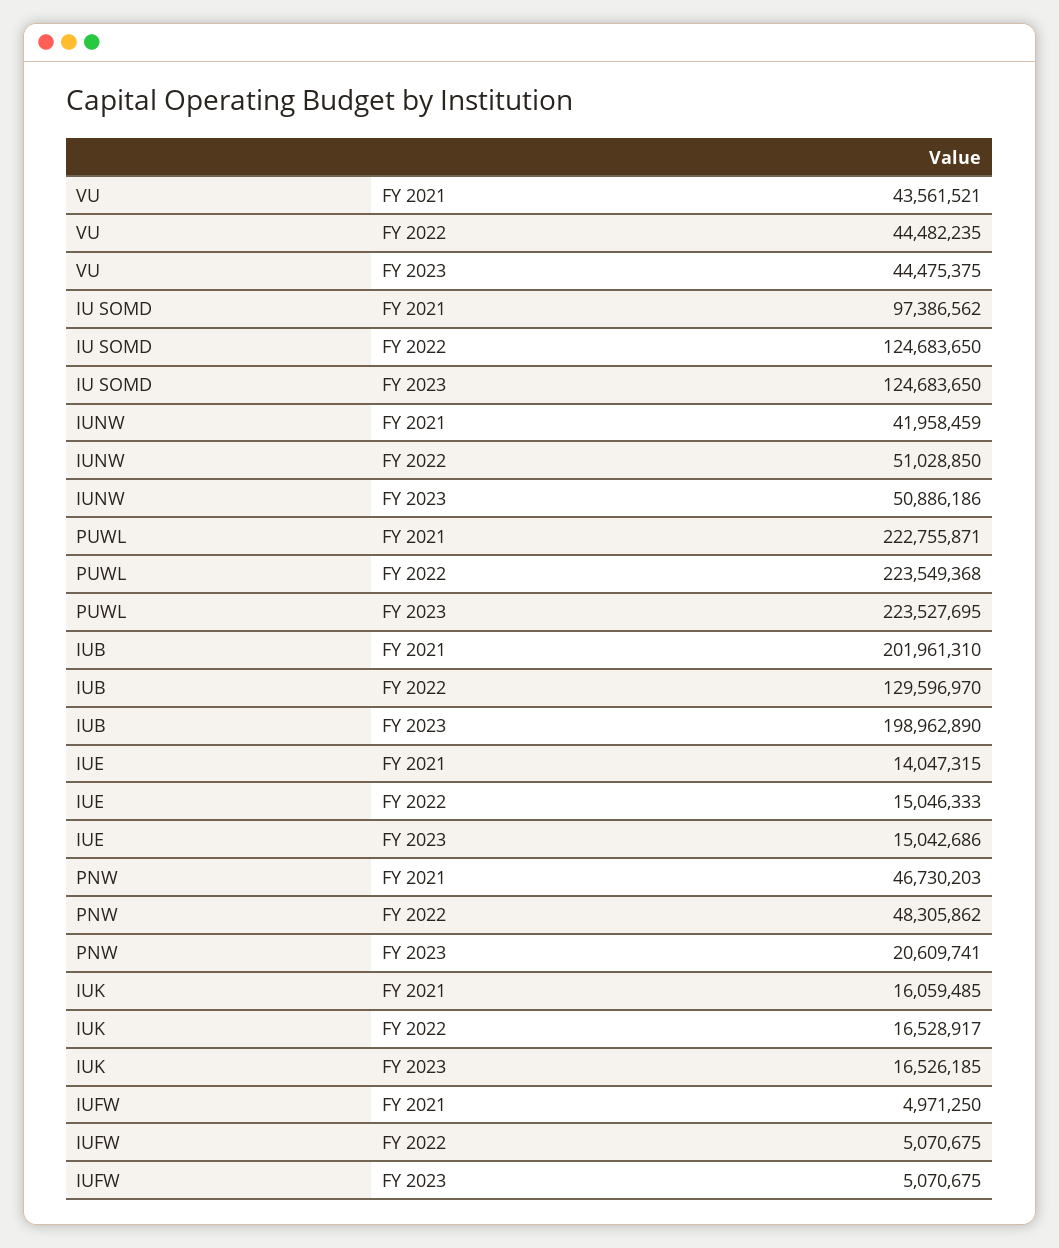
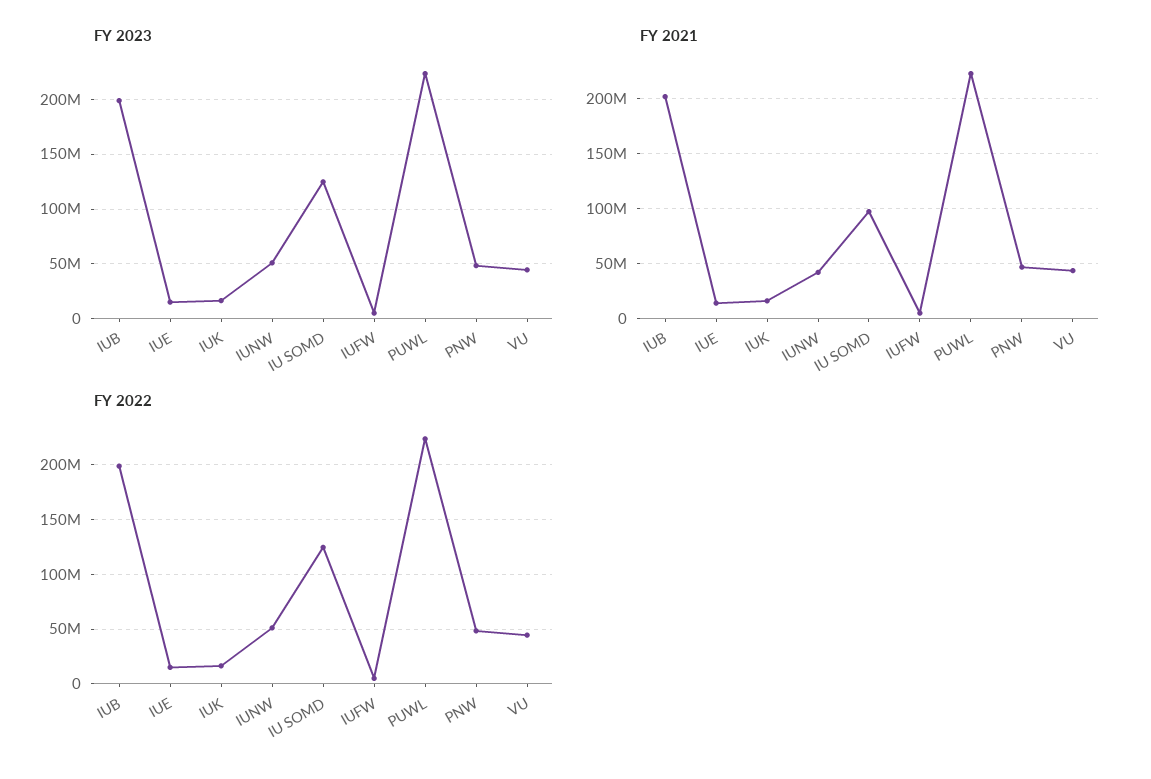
  {
    "FY 2021": {
      "VU": 43561521,
      "IU SOMD": 97386562,
      "IUNW": 41958459,
      "PUWL": 222755871,
      "IUB": 201961310,
      "IUE": 14047315,
      "PNW": 46730203,
      "IUK": 16059485,
      "IUFW": 4971250
    },
    "FY 2022": {
      "VU": 44482235,
      "IU SOMD": 124683650,
      "IUNW": 51028850,
      "PUWL": 223549368,
-     "IUB": 129596970,
+     "IUB": 200000000,
      "IUE": 15046333,
      "PNW": 48305862,
      "IUK": 16528917,
      "IUFW": 5070675
    },
    "FY 2023": {
      "VU": 44475375,
      "IU SOMD": 124683650,
      "IUNW": 50886186,
      "PUWL": 223527695,
      "IUB": 198962890,
      "IUE": 15042686,
-     "PNW": 20609741,
+     "PNW": 50000000,
      "IUK": 16526185,
      "IUFW": 5070675
    }
  }

